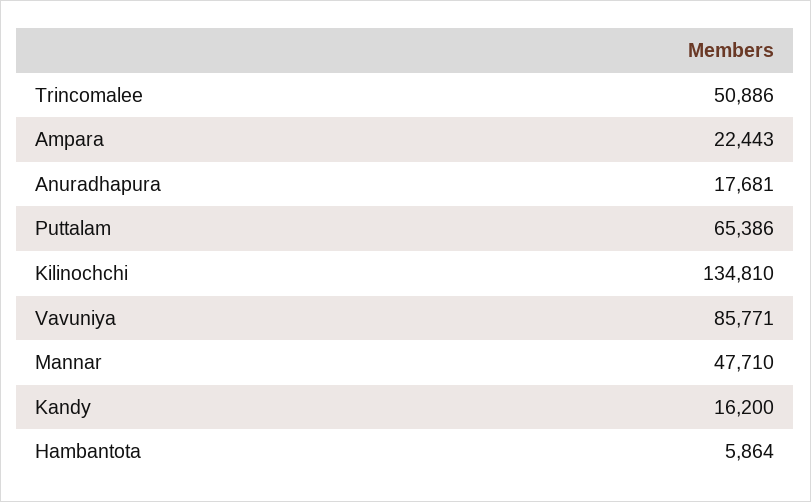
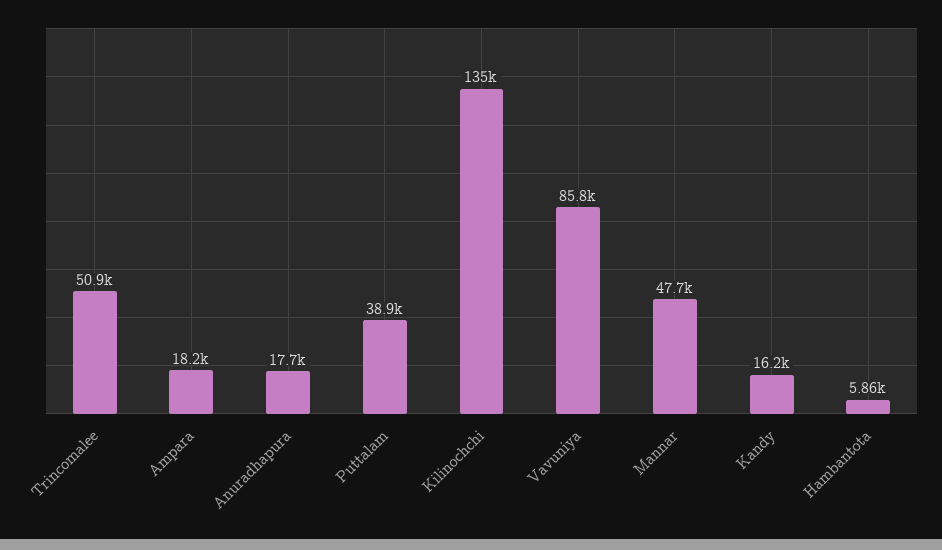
  {
    "Trincomalee": 50886,
-   "Ampara": 22443,
+   "Ampara": 18200,
    "Anuradhapura": 17681,
-   "Puttalam": 65386,
+   "Puttalam": 38900,
    "Kilinochchi": 134810,
    "Vavuniya": 85771,
    "Mannar": 47710,
    "Kandy": 16200,
    "Hambantota": 5864
  }

